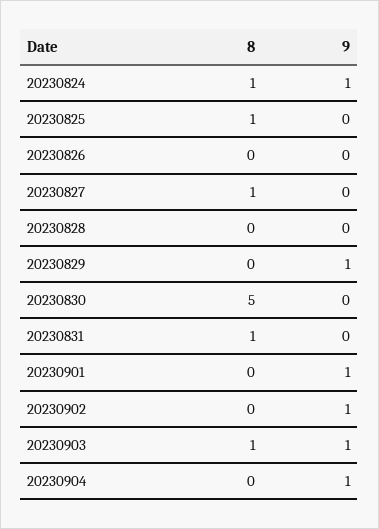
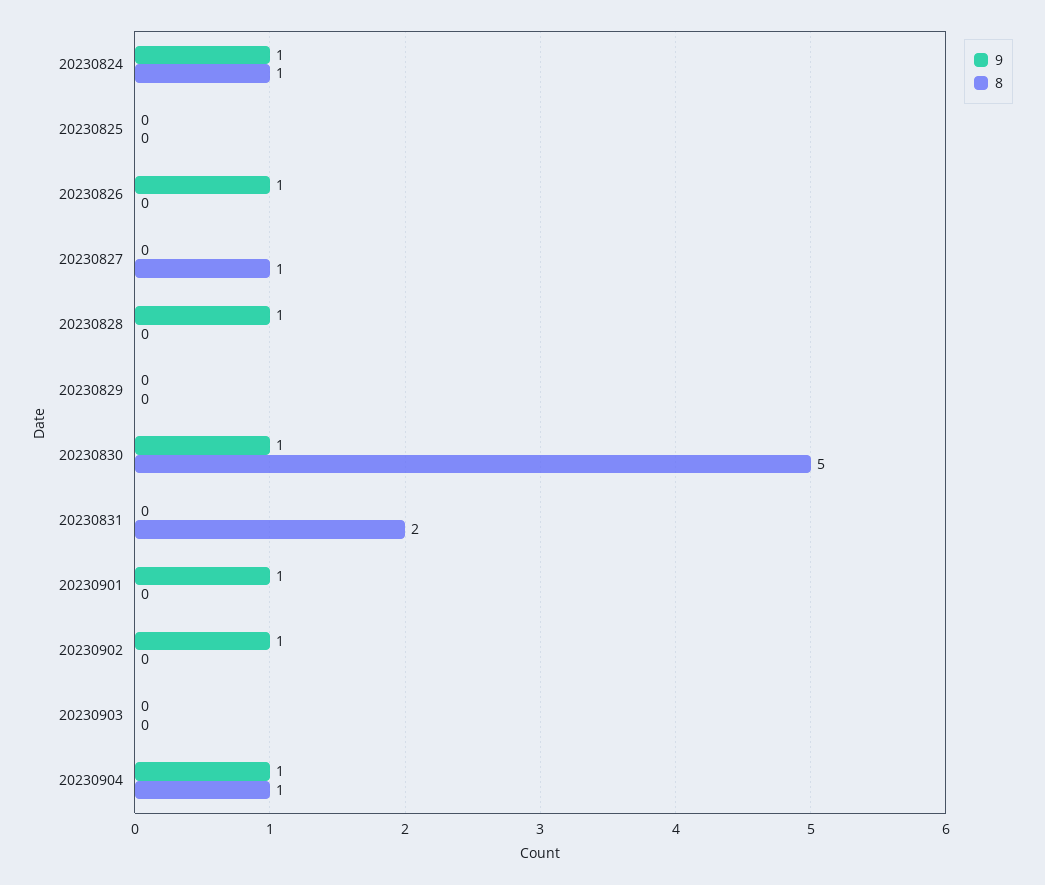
  {
    "8": {
      "20230824": 1,
-     "20230825": 1,
+     "20230825": 0,
      "20230826": 0,
      "20230827": 1,
      "20230828": 0,
      "20230829": 0,
      "20230830": 5,
-     "20230831": 1,
+     "20230831": 2,
      "20230901": 0,
      "20230902": 0,
-     "20230903": 1,
+     "20230903": 0,
-     "20230904": 0
+     "20230904": 1
    },
    "9": {
      "20230824": 1,
      "20230825": 0,
-     "20230826": 0,
+     "20230826": 1,
      "20230827": 0,
-     "20230828": 0,
+     "20230828": 1,
-     "20230829": 1,
+     "20230829": 0,
-     "20230830": 0,
+     "20230830": 1,
      "20230831": 0,
      "20230901": 1,
      "20230902": 1,
-     "20230903": 1,
+     "20230903": 0,
      "20230904": 1
    }
  }

